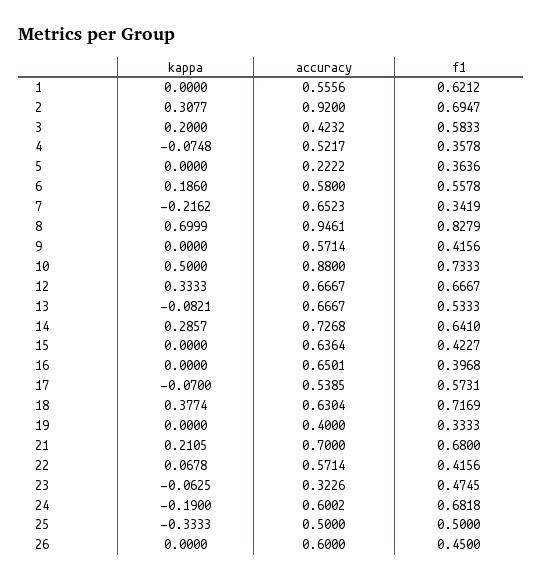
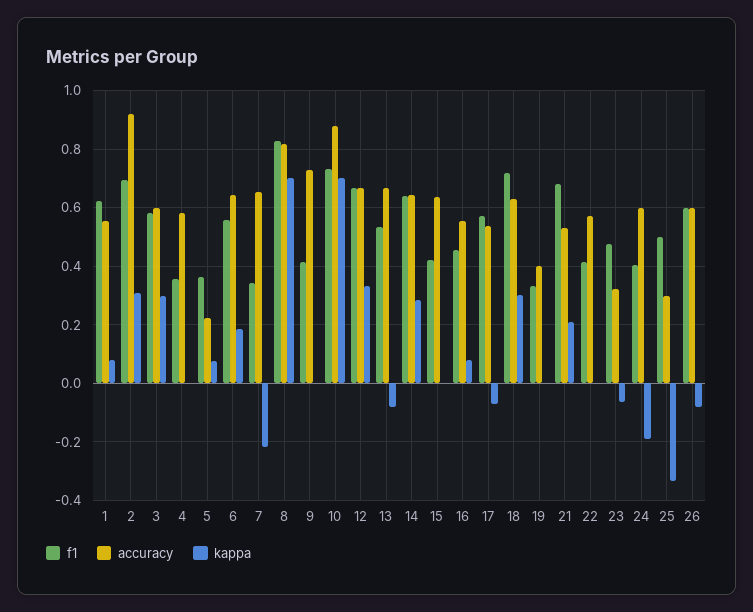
  {
    "kappa": {
-     "1": 0,
+     "1": 0.075,
      "2": 0.3077,
-     "3": 0.2,
+     "3": 0.3,
-     "4": -0.0748,
+     "4": 0,
-     "5": 0,
+     "5": 0.075,
      "6": 0.186,
      "7": -0.2162,
      "8": 0.6999,
      "9": 0,
-     "10": 0.5,
+     "10": 0.7,
      "12": 0.3333,
      "13": -0.0821,
      "14": 0.2857,
      "15": 0,
-     "16": 0,
+     "16": 0.075,
      "17": -0.07,
-     "18": 0.3774,
+     "18": 0.3,
      "19": 0,
      "21": 0.2105,
-     "22": 0.0678,
+     "22": 0,
      "23": -0.0625,
      "24": -0.19,
      "25": -0.3333,
-     "26": 0
+     "26": -0.075
    },
    "accuracy": {
      "1": 0.5556,
      "2": 0.92,
-     "3": 0.4232,
+     "3": 0.6,
-     "4": 0.5217,
+     "4": 0.575,
      "5": 0.2222,
-     "6": 0.58,
+     "6": 0.65,
      "7": 0.6523,
-     "8": 0.9461,
+     "8": 0.825,
-     "9": 0.5714,
+     "9": 0.725,
      "10": 0.88,
      "12": 0.6667,
      "13": 0.6667,
-     "14": 0.7268,
+     "14": 0.65,
      "15": 0.6364,
-     "16": 0.6501,
+     "16": 0.55,
      "17": 0.5385,
      "18": 0.6304,
      "19": 0.4,
-     "21": 0.7,
+     "21": 0.525,
      "22": 0.5714,
      "23": 0.3226,
      "24": 0.6002,
-     "25": 0.5,
+     "25": 0.3,
      "26": 0.6
    },
    "f1": {
      "1": 0.6212,
      "2": 0.6947,
      "3": 0.5833,
      "4": 0.3578,
      "5": 0.3636,
      "6": 0.5578,
      "7": 0.3419,
      "8": 0.8279,
      "9": 0.4156,
      "10": 0.7333,
      "12": 0.6667,
      "13": 0.5333,
      "14": 0.641,
      "15": 0.4227,
-     "16": 0.3968,
+     "16": 0.45,
      "17": 0.5731,
      "18": 0.7169,
      "19": 0.3333,
      "21": 0.68,
      "22": 0.4156,
      "23": 0.4745,
-     "24": 0.6818,
+     "24": 0.4,
      "25": 0.5,
-     "26": 0.45
+     "26": 0.6
    }
  }

